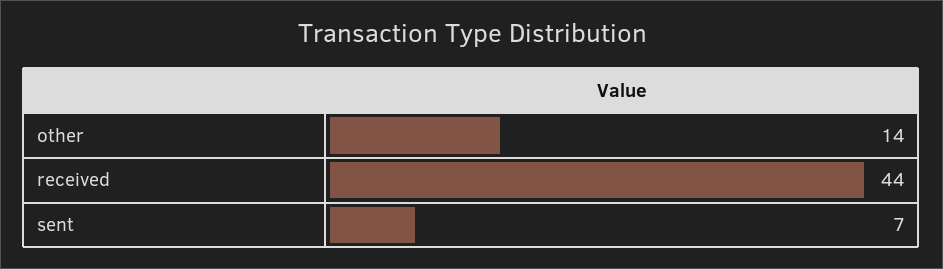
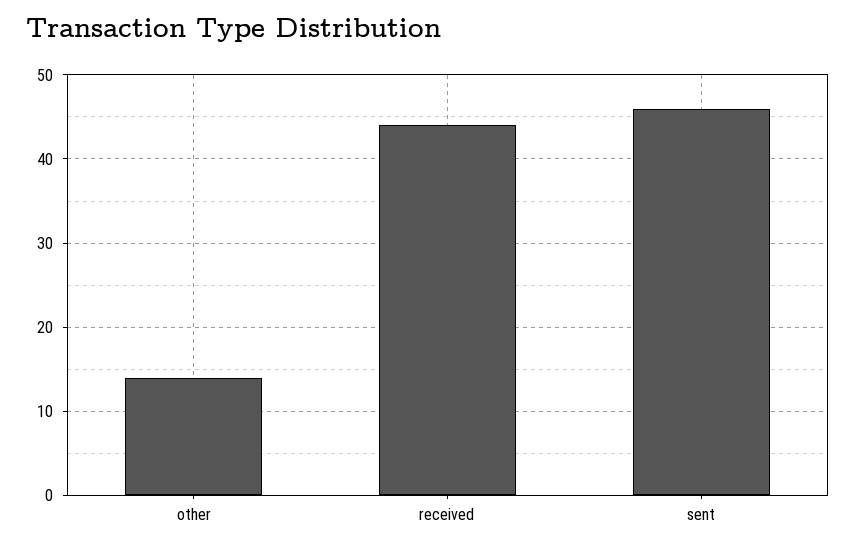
  {
    "other": 14,
    "received": 44,
-   "sent": 7
+   "sent": 46
  }

